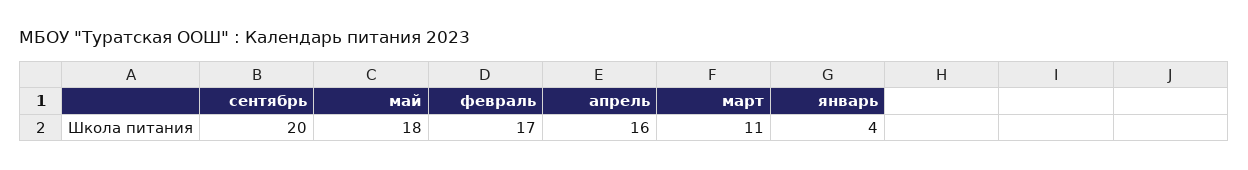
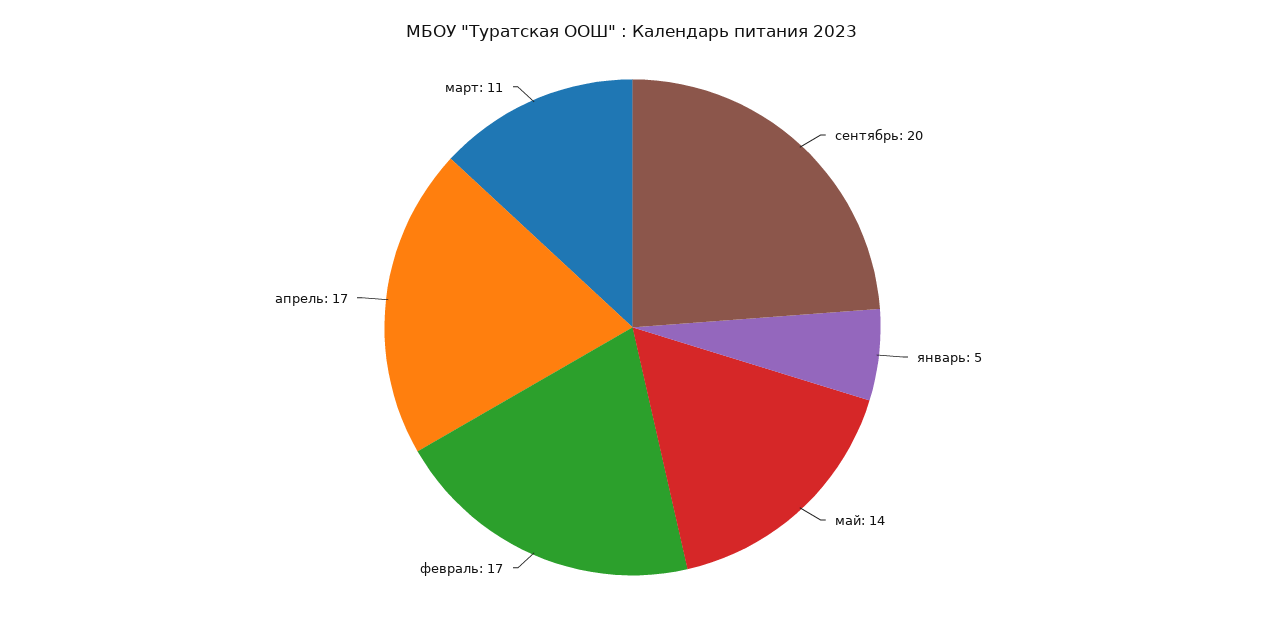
  {
    "сентябрь": 20,
-   "май": 18,
+   "май": 14,
    "февраль": 17,
-   "апрель": 16,
+   "апрель": 17,
    "март": 11,
-   "январь": 4
+   "январь": 5
  }

